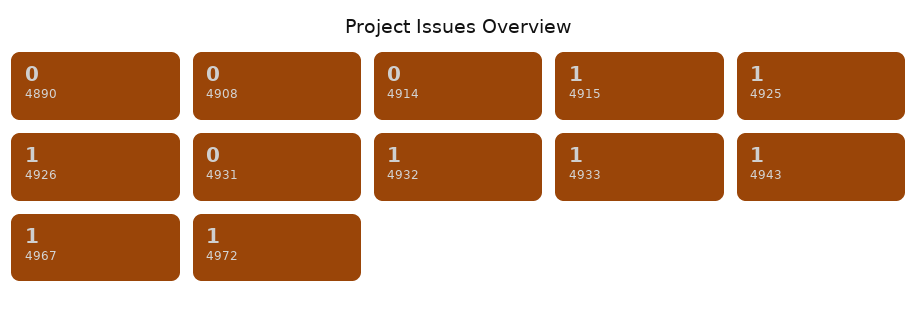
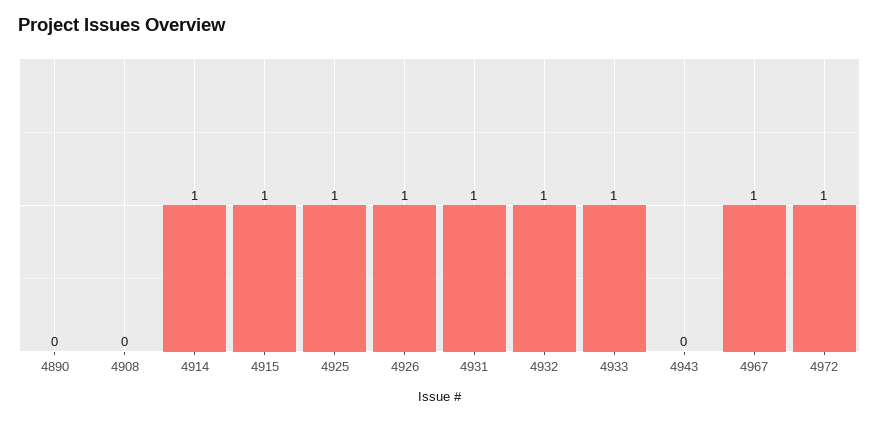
  {
    "4890": 0,
    "4908": 0,
-   "4914": 0,
+   "4914": 1,
    "4915": 1,
    "4925": 1,
    "4926": 1,
-   "4931": 0,
+   "4931": 1,
    "4932": 1,
    "4933": 1,
-   "4943": 1,
+   "4943": 0,
    "4967": 1,
    "4972": 1
  }

